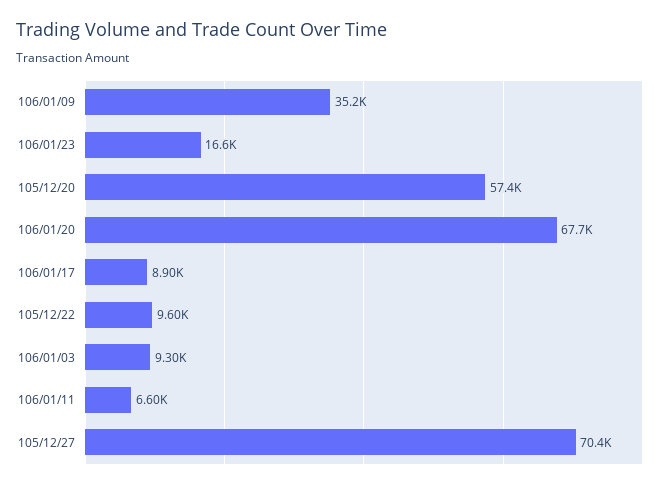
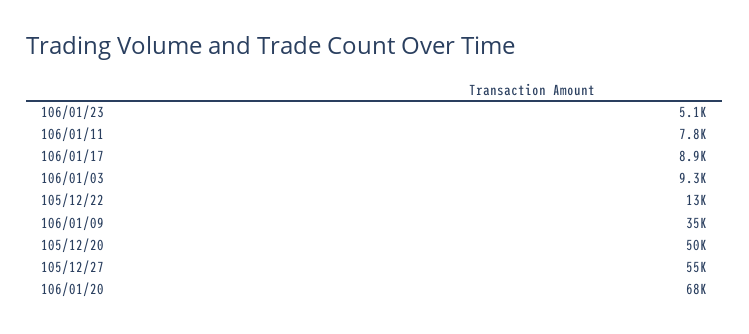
  {
    "106/01/09": 35200,
-   "106/01/23": 16600,
+   "106/01/23": 5100,
-   "105/12/20": 57400,
+   "105/12/20": 50000,
    "106/01/20": 67700,
    "106/01/17": 8900,
-   "105/12/22": 9600,
+   "105/12/22": 13000,
    "106/01/03": 9300,
-   "106/01/11": 6600,
+   "106/01/11": 7800,
-   "105/12/27": 70400
+   "105/12/27": 55000
  }

